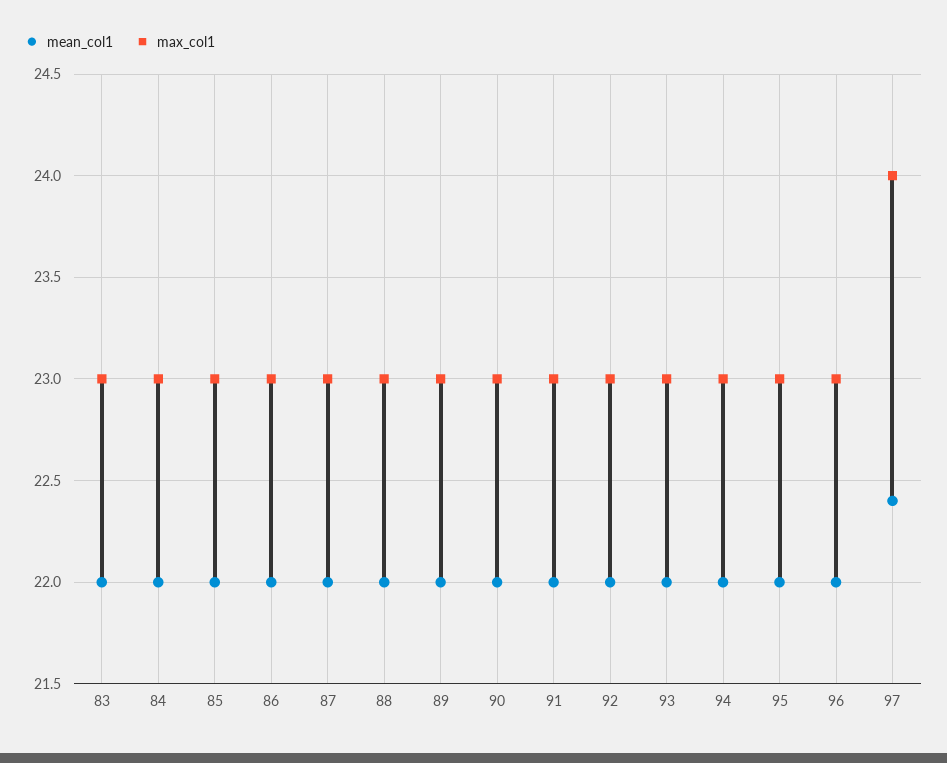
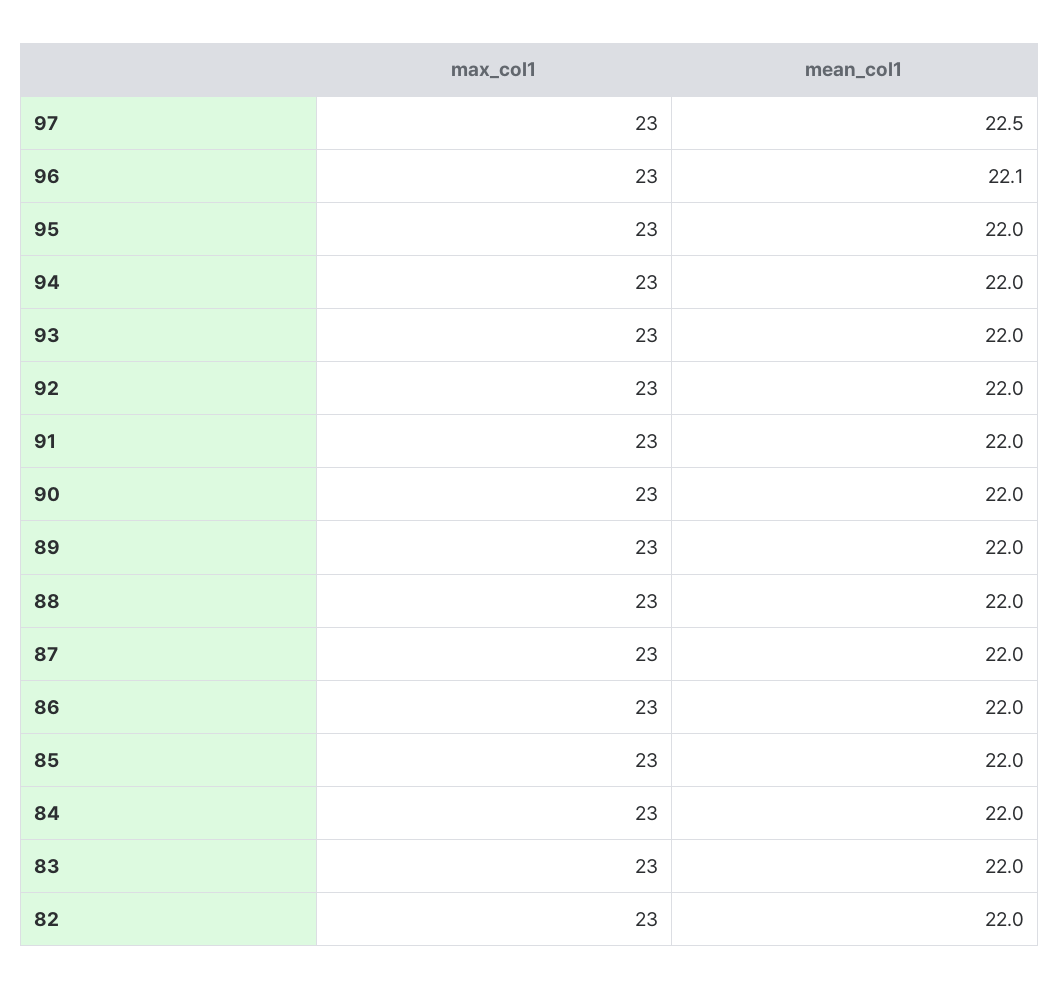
  {
    "mean_col1": {
      "83": 22,
      "84": 22,
      "85": 22,
      "86": 22,
      "87": 22,
      "88": 22,
      "89": 22,
      "90": 22,
      "91": 22,
      "92": 22,
      "93": 22,
      "94": 22,
      "95": 22,
-     "96": 22,
+     "96": 22.1,
-     "97": 22.4
+     "97": 22.5,
+     "82": 22
    },
    "max_col1": {
      "83": 23,
      "84": 23,
      "85": 23,
      "86": 23,
      "87": 23,
      "88": 23,
      "89": 23,
      "90": 23,
      "91": 23,
      "92": 23,
      "93": 23,
      "94": 23,
      "95": 23,
      "96": 23,
-     "97": 24
+     "97": 23,
+     "82": 23
    }
  }

